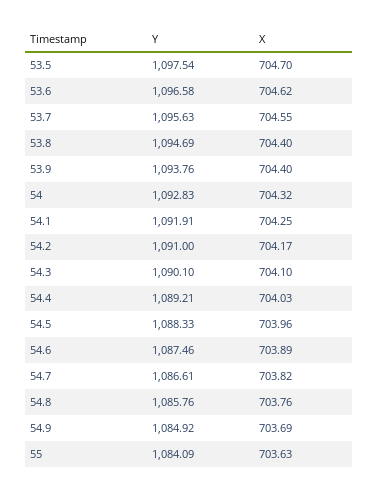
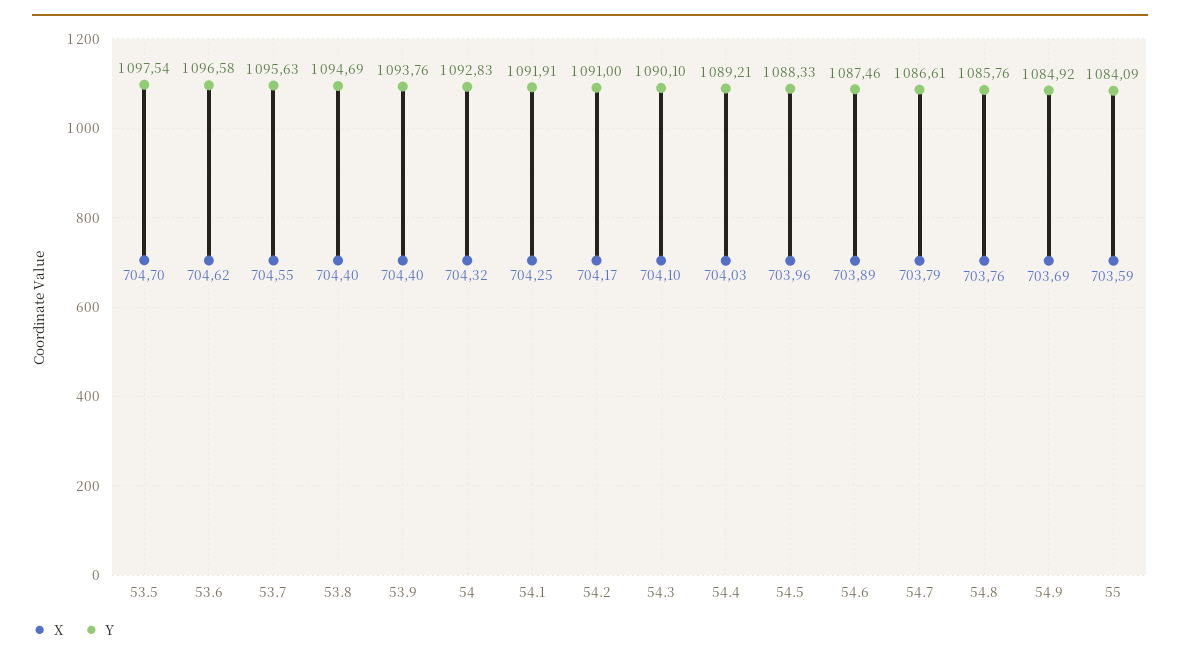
  {
    "Y": {
      "53.5": 1097.54,
      "53.6": 1096.58,
      "53.7": 1095.63,
      "53.8": 1094.69,
      "53.9": 1093.76,
      "54": 1092.83,
      "54.1": 1091.91,
      "54.2": 1091,
      "54.3": 1090.1,
      "54.4": 1089.21,
      "54.5": 1088.33,
      "54.6": 1087.46,
      "54.7": 1086.61,
      "54.8": 1085.76,
      "54.9": 1084.92,
      "55": 1084.09
    },
    "X": {
      "53.5": 704.7,
      "53.6": 704.62,
      "53.7": 704.55,
      "53.8": 704.4,
      "53.9": 704.4,
      "54": 704.32,
      "54.1": 704.25,
      "54.2": 704.17,
      "54.3": 704.1,
      "54.4": 704.03,
      "54.5": 703.96,
      "54.6": 703.89,
-     "54.7": 703.82,
+     "54.7": 703.79,
      "54.8": 703.76,
      "54.9": 703.69,
-     "55": 703.63
+     "55": 703.59
    }
  }

